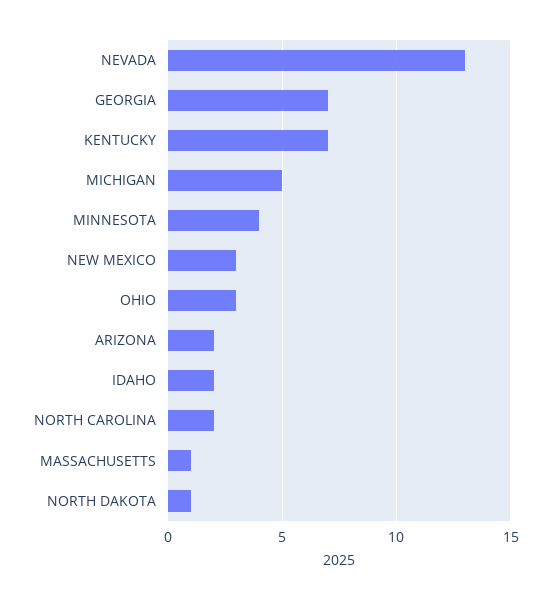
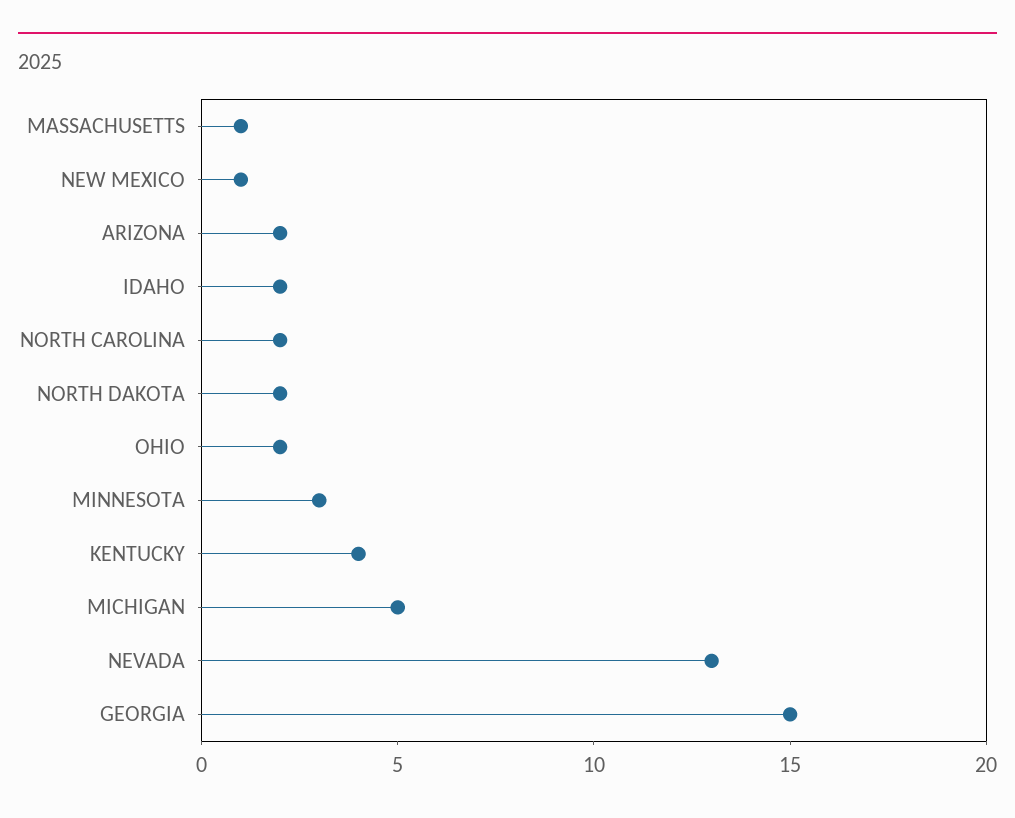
  {
    "NEVADA": 13,
-   "GEORGIA": 7,
+   "GEORGIA": 15,
-   "KENTUCKY": 7,
+   "KENTUCKY": 4,
    "MICHIGAN": 5,
-   "MINNESOTA": 4,
+   "MINNESOTA": 3,
-   "NEW MEXICO": 3,
+   "NEW MEXICO": 1,
-   "OHIO": 3,
+   "OHIO": 2,
    "ARIZONA": 2,
    "IDAHO": 2,
    "NORTH CAROLINA": 2,
    "MASSACHUSETTS": 1,
-   "NORTH DAKOTA": 1
+   "NORTH DAKOTA": 2
  }

